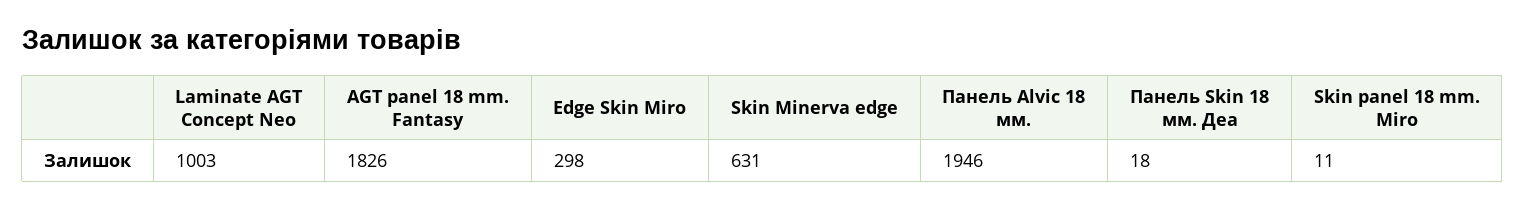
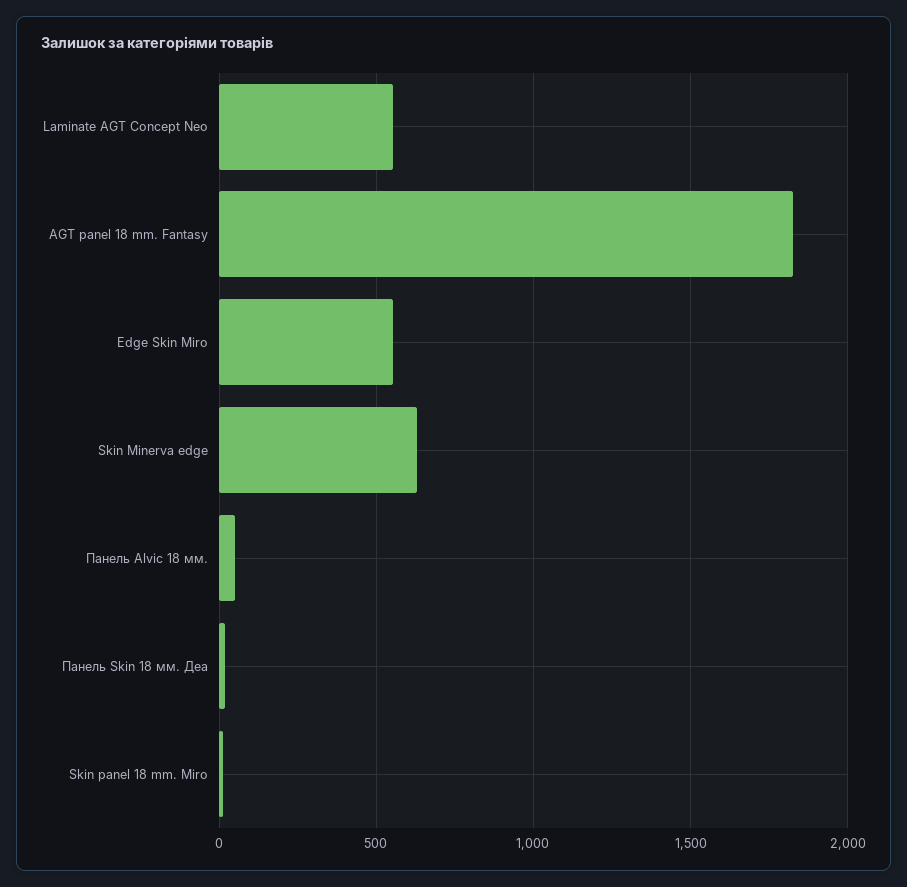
  {
-   "Laminate AGT Concept Neo": 1003,
+   "Laminate AGT Concept Neo": 550,
    "AGT panel 18 mm. Fantasy": 1826,
-   "Edge Skin Miro": 298,
+   "Edge Skin Miro": 550,
    "Skin Minerva edge": 631,
-   "Панель Alvic 18 мм.": 1946,
+   "Панель Alvic 18 мм.": 50,
    "Панель Skin 18 мм. Деа": 18,
    "Skin panel 18 mm. Miro": 11
  }

